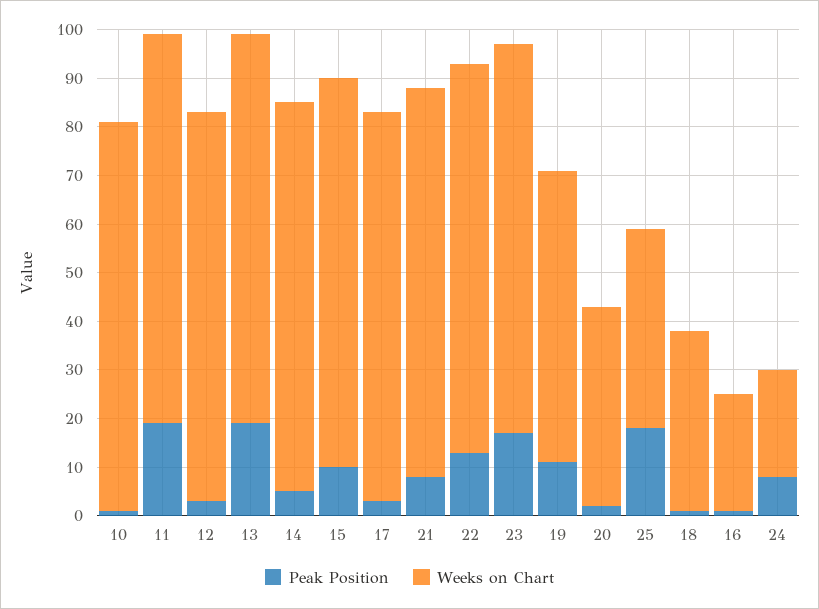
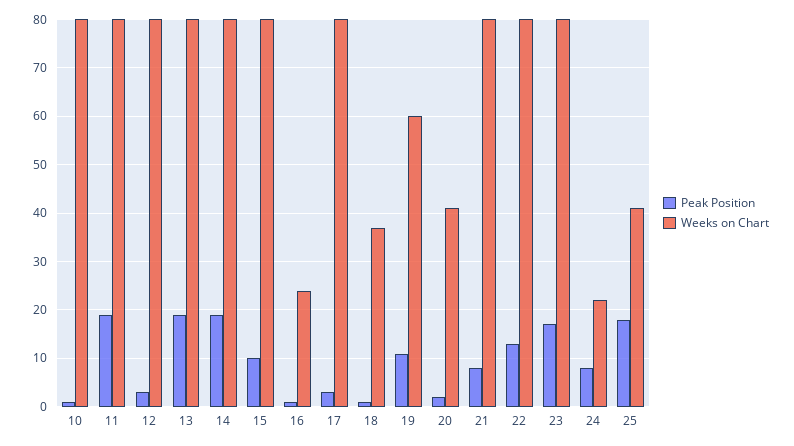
  {
    "Peak Position": {
      "10": 0,
      "11": 20,
      "12": 5,
      "13": 20,
-     "14": 5,
+     "14": 20,
      "15": 10,
      "17": 5,
      "21": 10,
      "22": 15,
      "23": 15,
      "19": 10,
      "20": 0,
      "25": 20,
      "18": 0,
      "16": 0,
      "24": 10
    },
    "Weeks on Chart": {
      "10": 80,
      "11": 80,
      "12": 80,
      "13": 80,
      "14": 80,
      "15": 80,
      "17": 80,
      "21": 80,
      "22": 80,
      "23": 80,
      "19": 60,
      "20": 40,
      "25": 40,
      "18": 35,
      "16": 25,
      "24": 20
    }
  }

